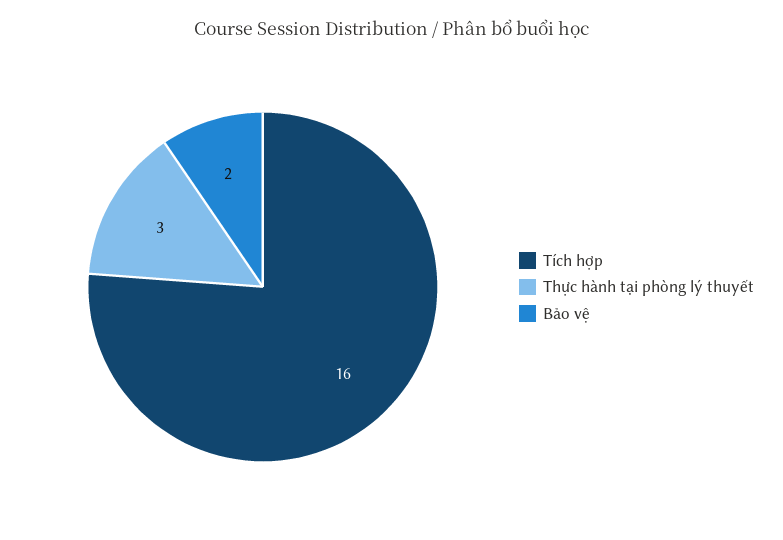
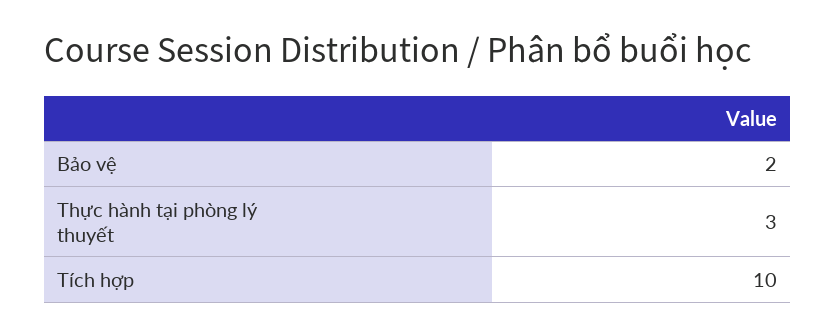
  {
-   "Tích hợp": 16,
+   "Tích hợp": 10,
    "Thực hành tại phòng lý thuyết": 3,
    "Bảo vệ": 2
  }

